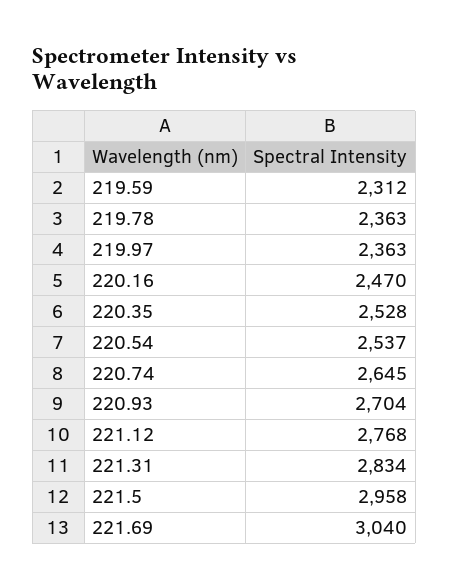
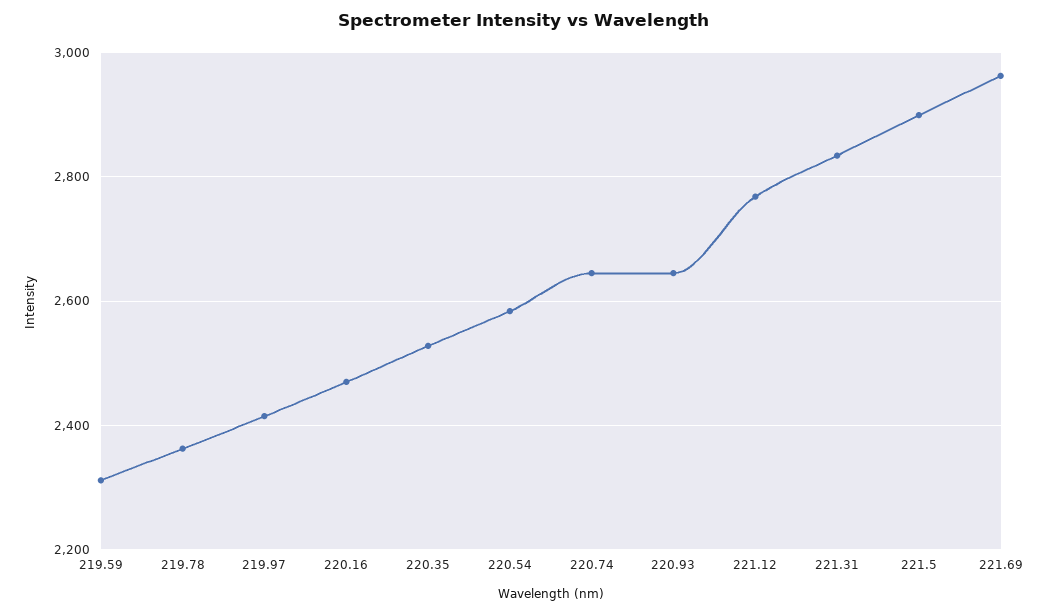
  {
    "219.59": 2312,
    "219.78": 2363,
-   "219.97": 2363,
+   "219.97": 2420,
    "220.16": 2470,
    "220.35": 2528,
-   "220.54": 2537,
+   "220.54": 2580,
    "220.74": 2645,
-   "220.93": 2704,
+   "220.93": 2640,
    "221.12": 2768,
    "221.31": 2834,
-   "221.5": 2958,
+   "221.5": 2900,
-   "221.69": 3040
+   "221.69": 2960
  }

